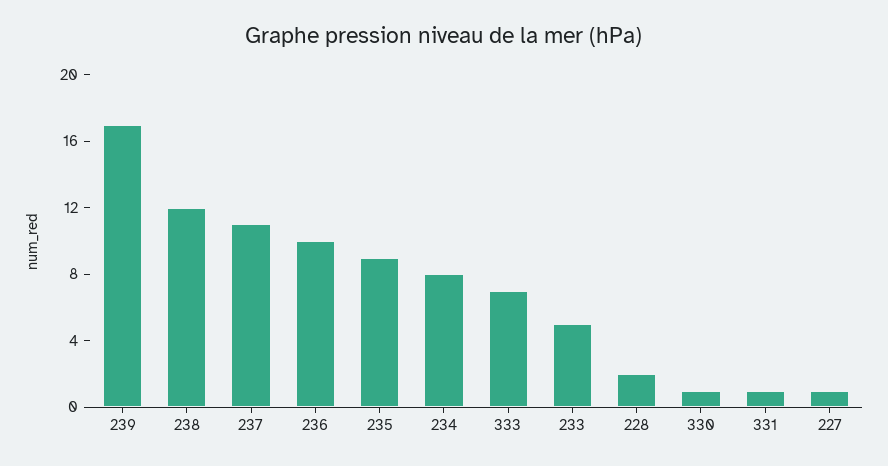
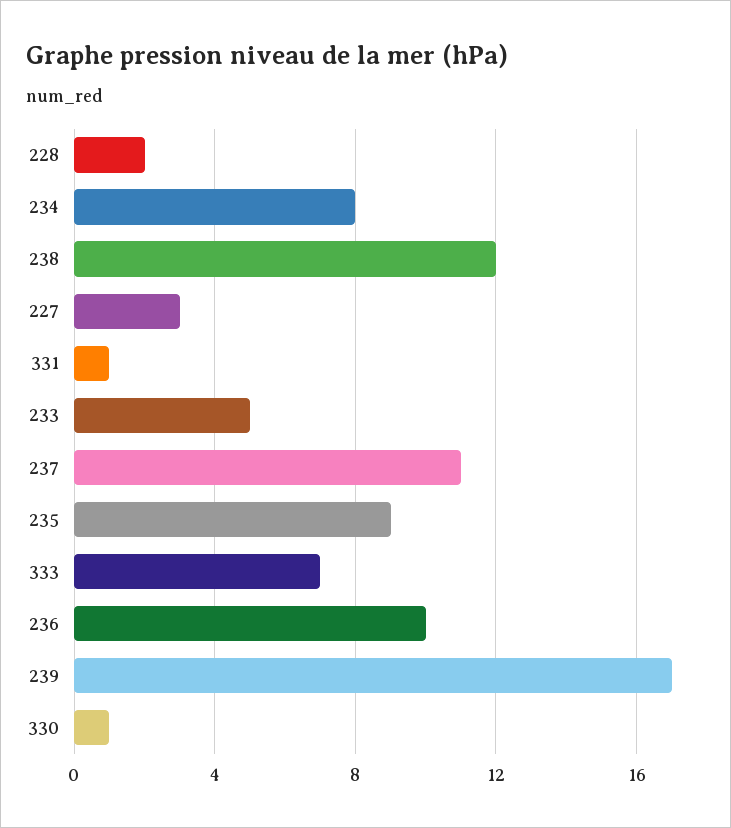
  {
    "239": 17,
    "238": 12,
    "237": 11,
    "236": 10,
    "235": 9,
    "234": 8,
    "333": 7,
    "233": 5,
    "228": 2,
    "330": 1,
    "331": 1,
-   "227": 1
+   "227": 3
  }

